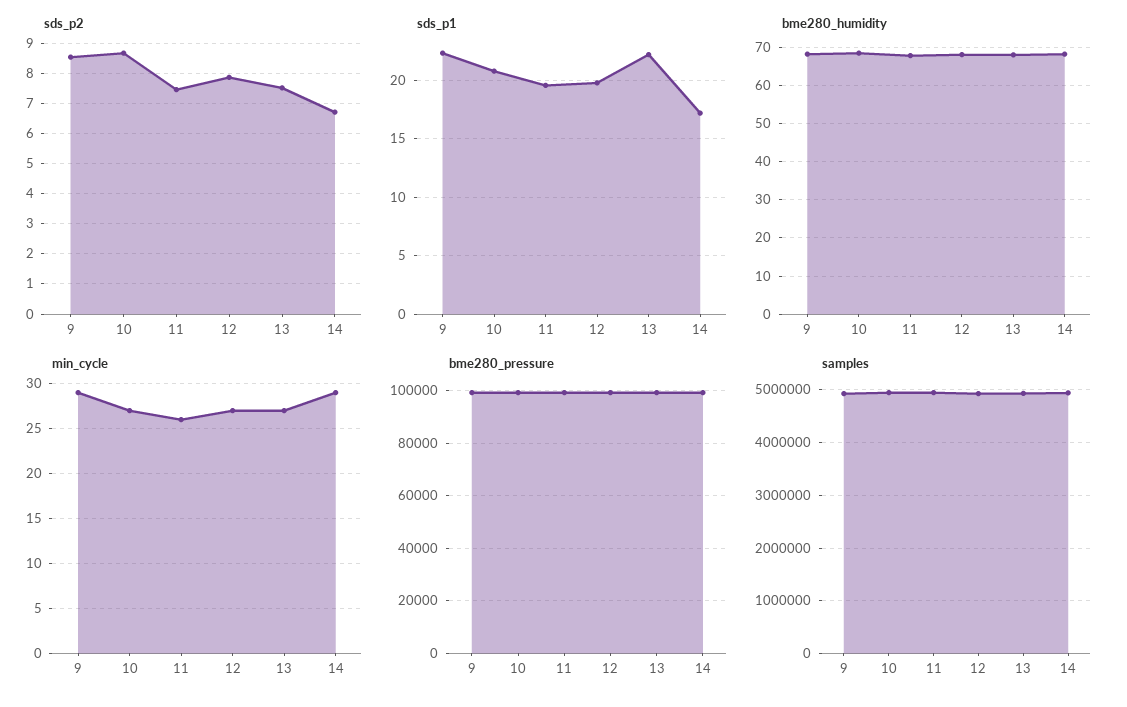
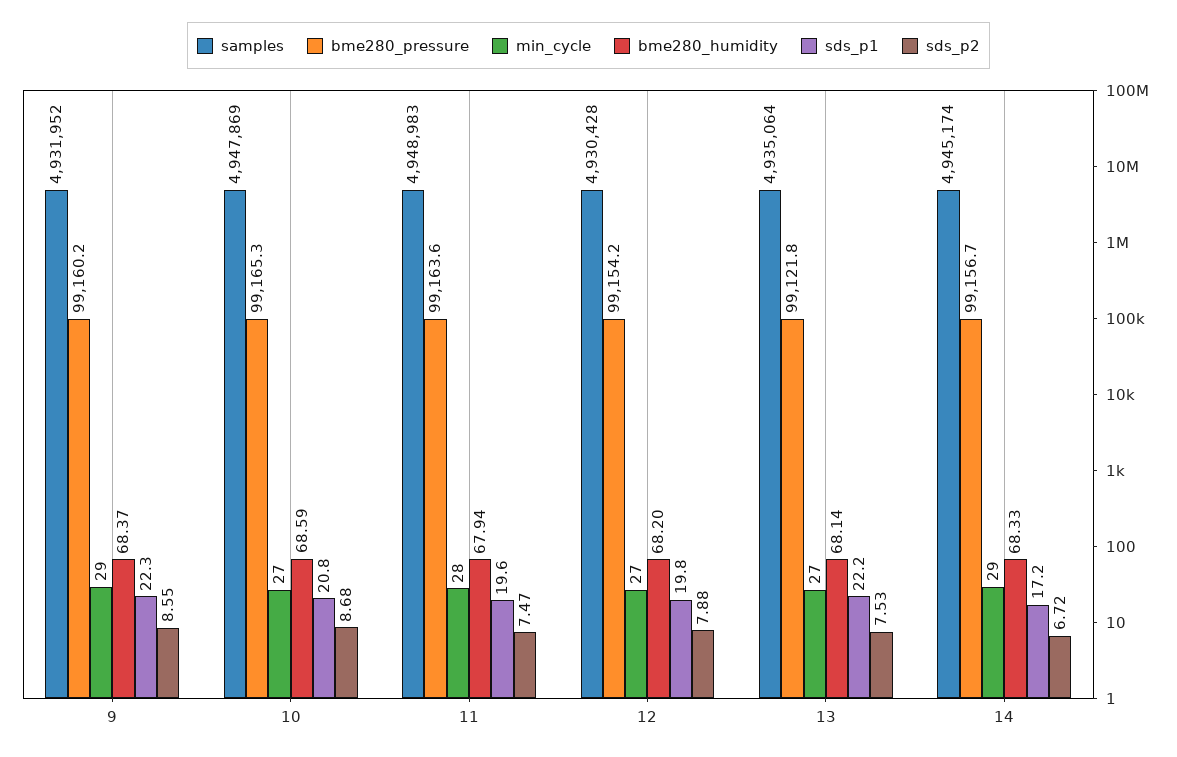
  {
    "sds_p2": {
      "9": 8.55,
      "10": 8.68,
      "11": 7.47,
      "12": 7.88,
      "13": 7.53,
      "14": 6.72
    },
    "sds_p1": {
      "9": 22.3,
      "10": 20.8,
      "11": 19.6,
      "12": 19.8,
      "13": 22.2,
      "14": 17.2
    },
    "bme280_humidity": {
      "9": 68.37,
      "10": 68.59,
      "11": 67.94,
      "12": 68.2,
      "13": 68.14,
      "14": 68.33
    },
    "min_cycle": {
      "9": 29,
      "10": 27,
-     "11": 26,
+     "11": 28,
      "12": 27,
      "13": 27,
      "14": 29
    },
    "bme280_pressure": {
      "9": 99160.2,
      "10": 99165.3,
      "11": 99163.6,
      "12": 99154.2,
      "13": 99121.8,
      "14": 99156.7
    },
    "samples": {
      "9": 4931952,
      "10": 4947869,
      "11": 4948983,
      "12": 4930428,
      "13": 4935064,
      "14": 4945174
    }
  }

